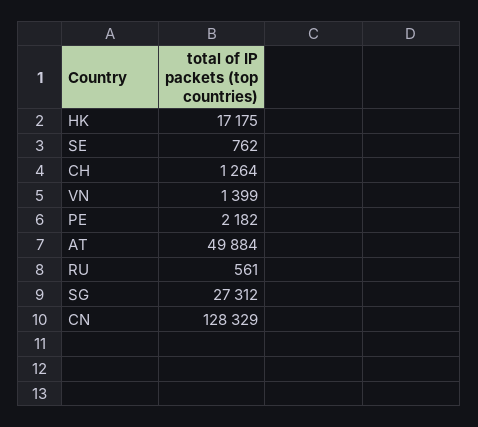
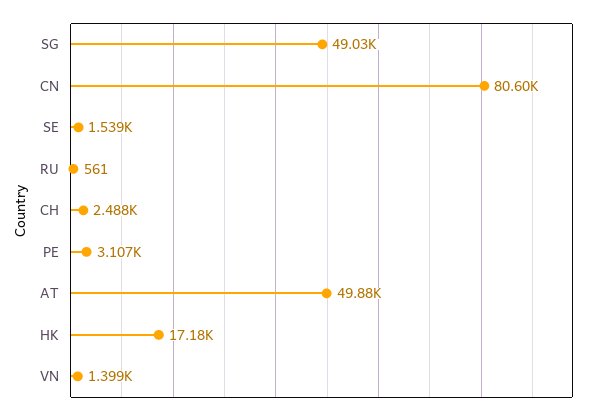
  {
    "HK": 17175,
-   "SE": 762,
+   "SE": 1539,
-   "CH": 1264,
+   "CH": 2488,
    "VN": 1399,
-   "PE": 2182,
+   "PE": 3107,
    "AT": 49884,
    "RU": 561,
-   "SG": 27312,
+   "SG": 49030,
-   "CN": 128329
+   "CN": 80600
  }

